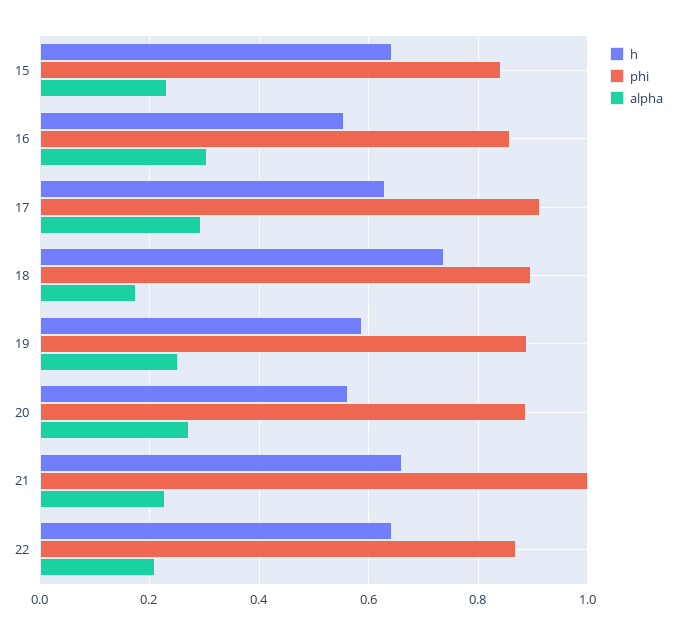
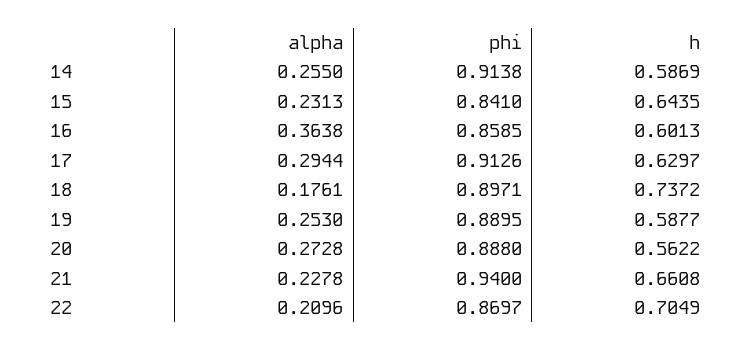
  {
    "h": {
      "15": 0.6435,
-     "16": 0.56,
+     "16": 0.6013,
      "17": 0.6297,
      "18": 0.7372,
      "19": 0.5877,
      "20": 0.5622,
      "21": 0.6608,
-     "22": 0.64
+     "22": 0.7049,
+     "14": 0.5869
    },
    "phi": {
      "15": 0.841,
      "16": 0.8585,
      "17": 0.9126,
      "18": 0.8971,
      "19": 0.8895,
      "20": 0.888,
-     "21": 1,
+     "21": 0.94,
-     "22": 0.8697
+     "22": 0.8697,
+     "14": 0.9138
    },
    "alpha": {
      "15": 0.2313,
-     "16": 0.3,
+     "16": 0.3638,
      "17": 0.2944,
      "18": 0.1761,
      "19": 0.253,
      "20": 0.2728,
      "21": 0.2278,
-     "22": 0.2096
+     "22": 0.2096,
+     "14": 0.255
    }
  }

